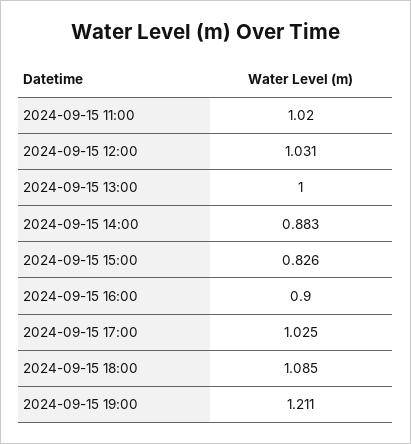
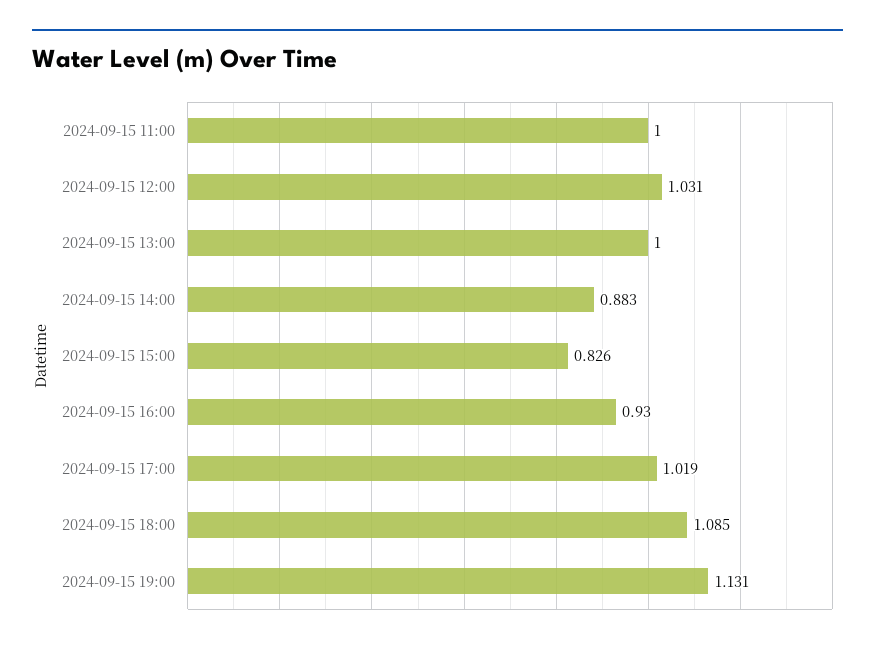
  {
-   "2024-09-15 11:00": 1.02,
+   "2024-09-15 11:00": 1,
    "2024-09-15 12:00": 1.031,
    "2024-09-15 13:00": 1,
    "2024-09-15 14:00": 0.883,
    "2024-09-15 15:00": 0.826,
-   "2024-09-15 16:00": 0.9,
+   "2024-09-15 16:00": 0.93,
-   "2024-09-15 17:00": 1.025,
+   "2024-09-15 17:00": 1.019,
    "2024-09-15 18:00": 1.085,
-   "2024-09-15 19:00": 1.211
+   "2024-09-15 19:00": 1.131
  }

